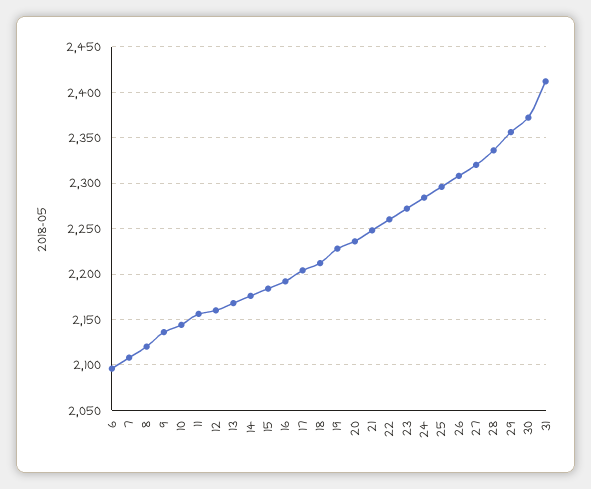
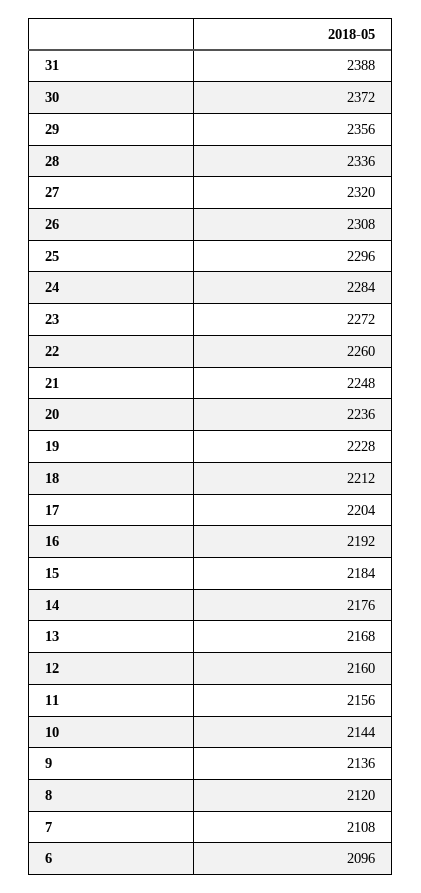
  {
    "6": 2096,
    "7": 2108,
    "8": 2120,
    "9": 2136,
    "10": 2144,
    "11": 2156,
    "12": 2160,
    "13": 2168,
    "14": 2176,
    "15": 2184,
    "16": 2192,
    "17": 2204,
    "18": 2212,
    "19": 2228,
    "20": 2236,
    "21": 2248,
    "22": 2260,
    "23": 2272,
    "24": 2284,
    "25": 2296,
    "26": 2308,
    "27": 2320,
    "28": 2336,
    "29": 2356,
    "30": 2372,
-   "31": 2410
+   "31": 2388
  }

